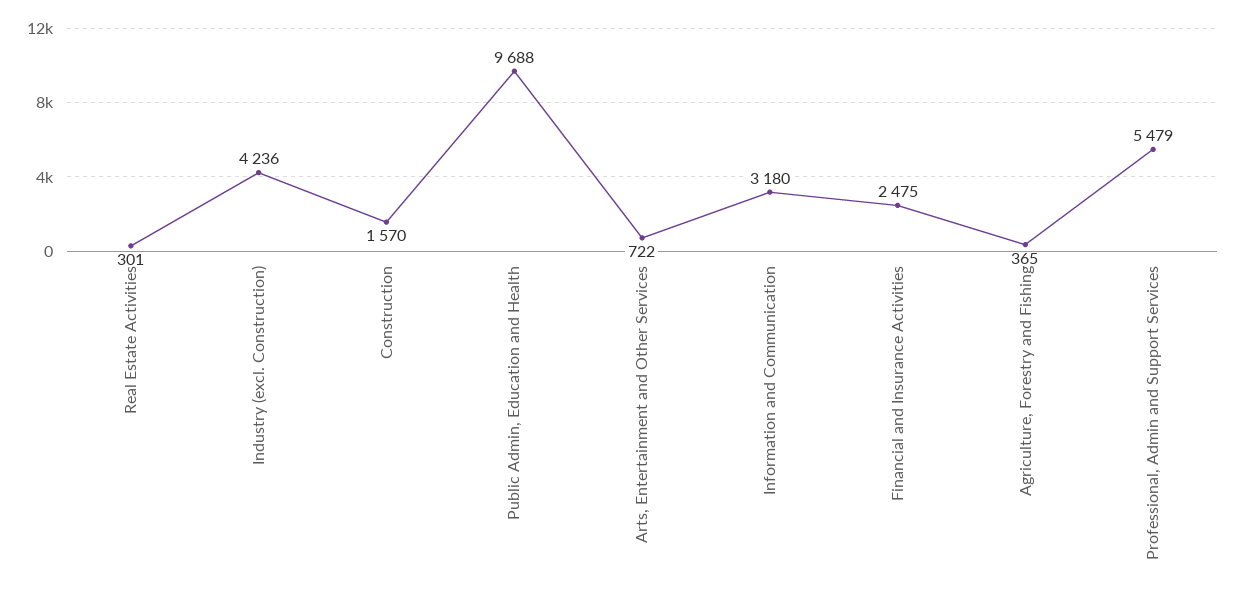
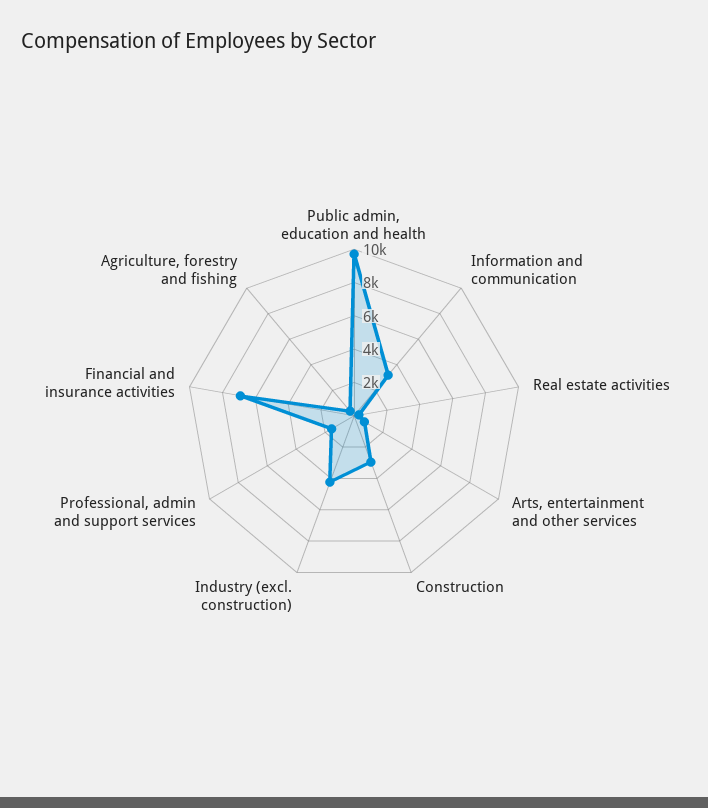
  {
    "Real Estate Activities": 301,
    "Industry (excl. Construction)": 4236,
-   "Construction": 1570,
+   "Construction": 3000,
    "Public Admin, Education and Health": 9688,
    "Arts, Entertainment and Other Services": 722,
    "Information and Communication": 3180,
-   "Financial and Insurance Activities": 2475,
+   "Financial and Insurance Activities": 7000,
    "Agriculture, Forestry and Fishing": 365,
-   "Professional, Admin and Support Services": 5479
+   "Professional, Admin and Support Services": 1500
  }

